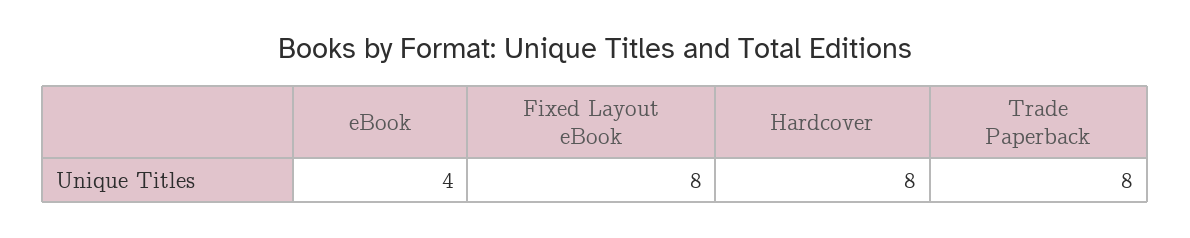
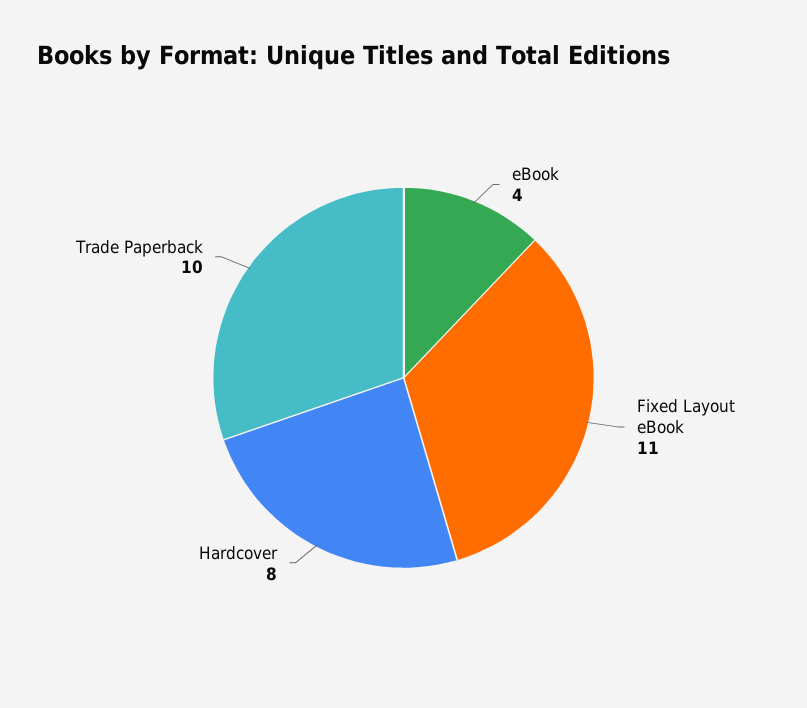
  {
    "eBook": 4,
-   "Fixed Layout eBook": 8,
+   "Fixed Layout eBook": 11,
    "Hardcover": 8,
-   "Trade Paperback": 8
+   "Trade Paperback": 10
  }

